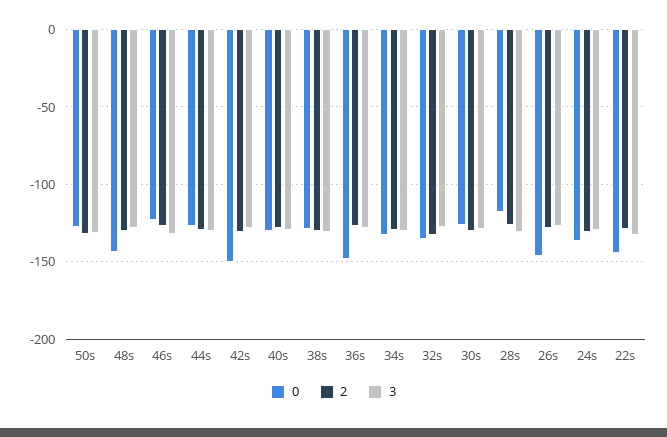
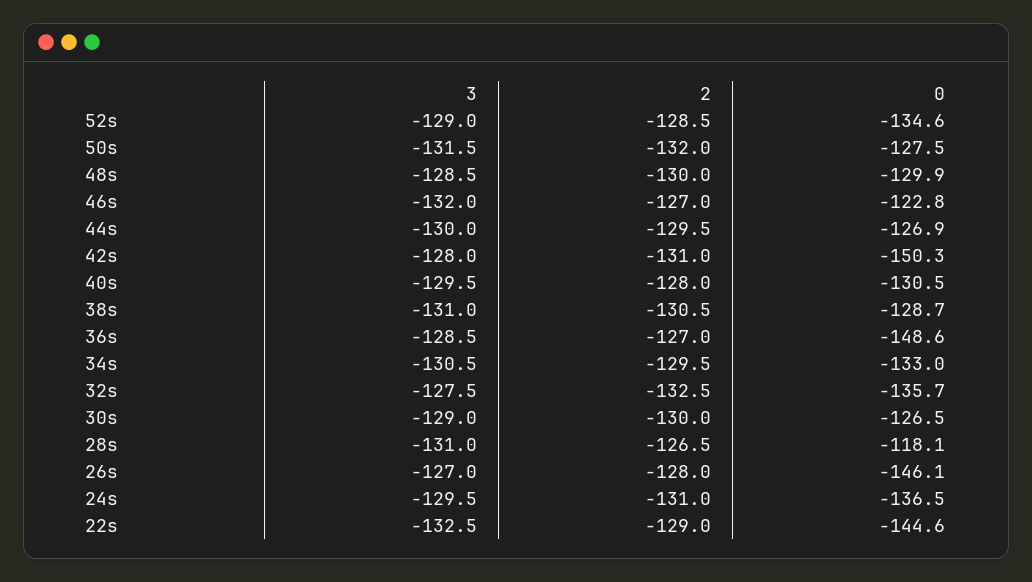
  {
    "0": {
      "50s": -127.5,
-     "48s": -145,
+     "48s": -129.9,
      "46s": -122.8,
      "44s": -126.9,
      "42s": -150.3,
      "40s": -130.5,
      "38s": -128.7,
      "36s": -148.6,
      "34s": -133,
      "32s": -135.7,
      "30s": -126.5,
      "28s": -118.1,
      "26s": -146.1,
      "24s": -136.5,
-     "22s": -144.6
+     "22s": -144.6,
+     "52s": -134.6
    },
    "2": {
      "50s": -132,
      "48s": -130,
      "46s": -127,
      "44s": -129.5,
      "42s": -131,
      "40s": -128,
      "38s": -130.5,
      "36s": -127,
      "34s": -129.5,
      "32s": -132.5,
      "30s": -130,
      "28s": -126.5,
      "26s": -128,
      "24s": -131,
-     "22s": -129
+     "22s": -129,
+     "52s": -128.5
    },
    "3": {
      "50s": -131.5,
      "48s": -128.5,
      "46s": -132,
      "44s": -130,
      "42s": -128,
      "40s": -129.5,
      "38s": -131,
      "36s": -128.5,
      "34s": -130.5,
      "32s": -127.5,
      "30s": -129,
      "28s": -131,
      "26s": -127,
      "24s": -129.5,
-     "22s": -132.5
+     "22s": -132.5,
+     "52s": -129
    }
  }

